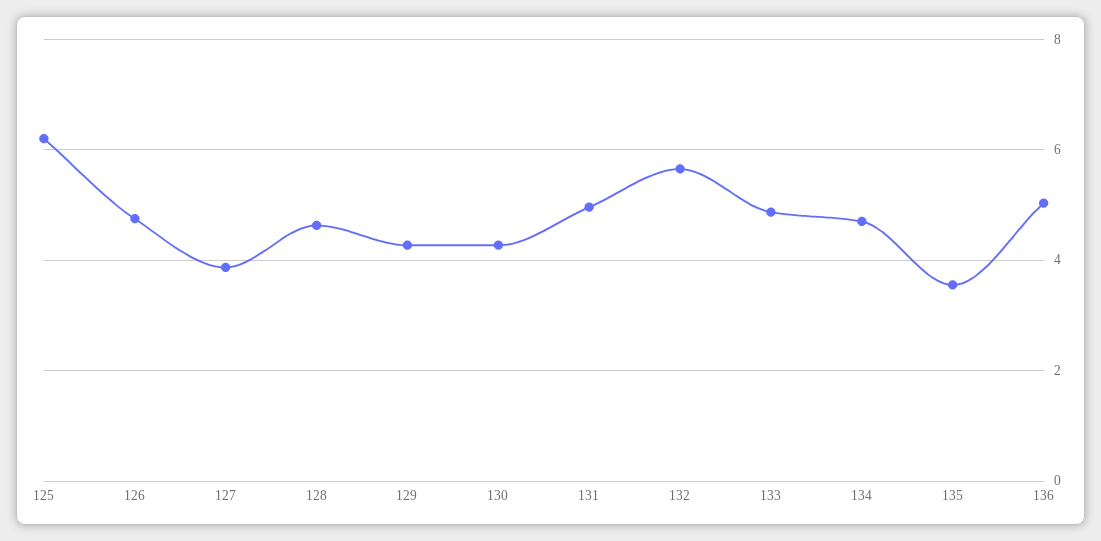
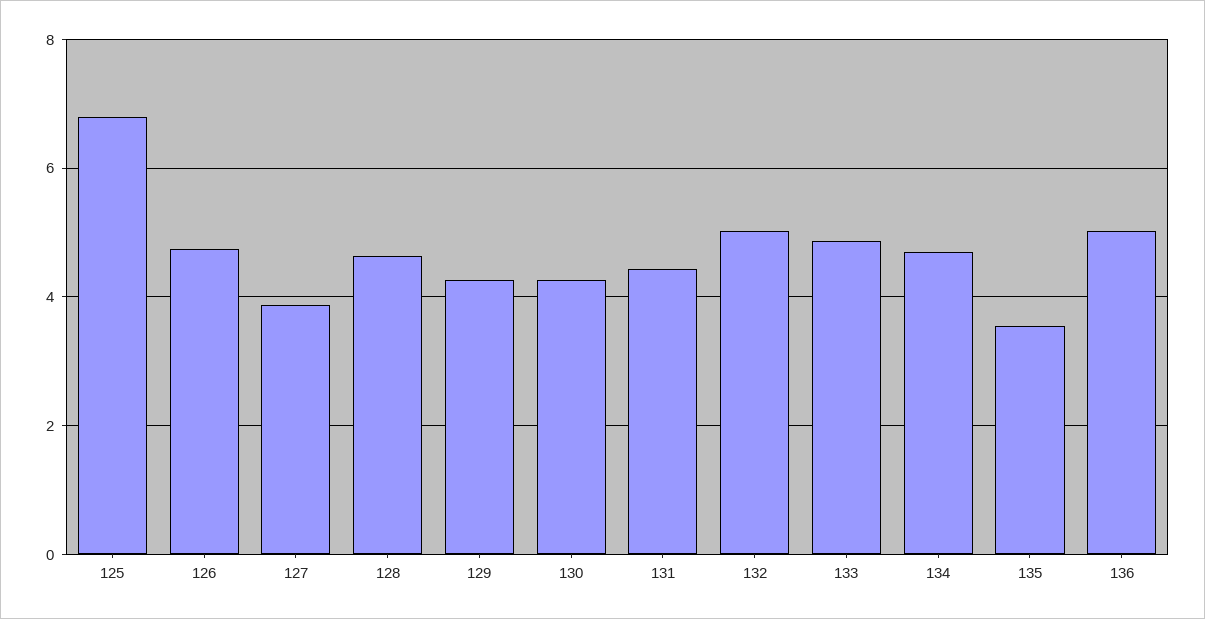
  {
-   "125": 6.2,
+   "125": 6.8,
    "126": 4.8,
    "127": 3.8,
    "128": 4.6,
    "129": 4.2,
    "130": 4.2,
-   "131": 5,
+   "131": 4.4,
-   "132": 5.6,
+   "132": 5,
    "133": 4.8,
    "134": 4.8,
    "135": 3.6,
    "136": 5
  }

